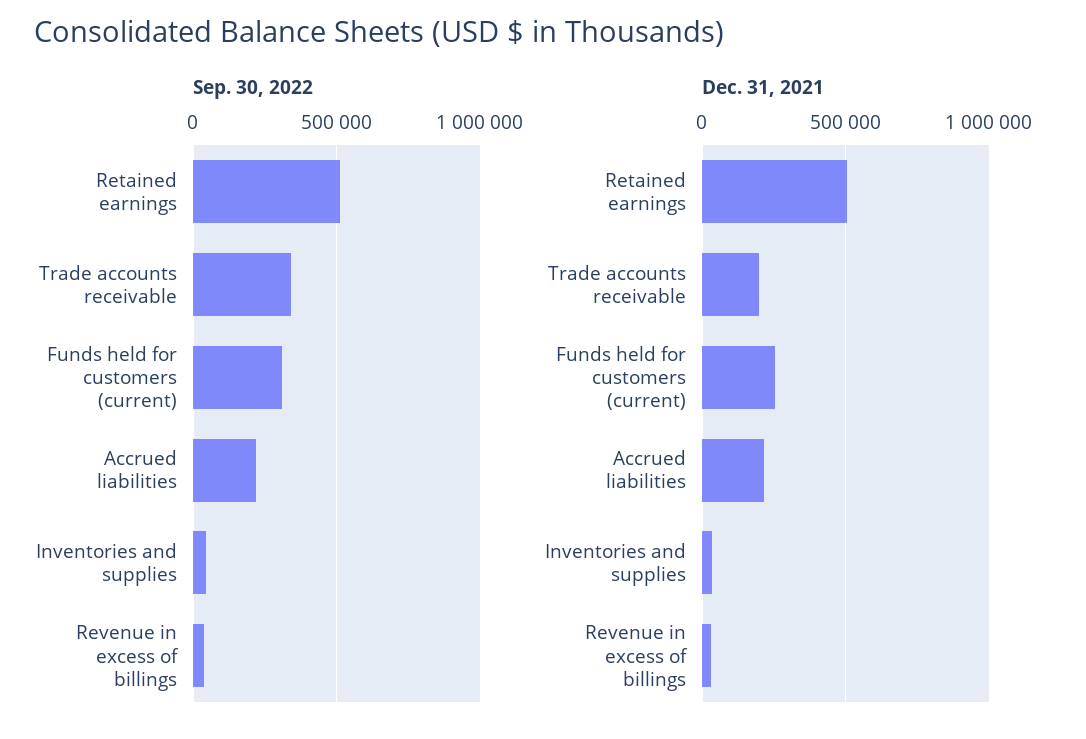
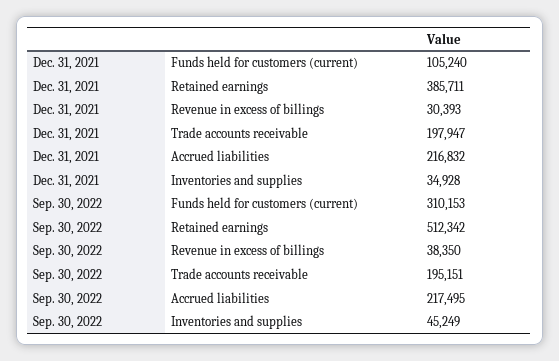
  {
    "Sep. 30, 2022": {
      "Retained earnings": 512342,
-     "Trade accounts receivable": 350000,
+     "Trade accounts receivable": 195151,
      "Funds held for customers (current)": 310153,
      "Accrued liabilities": 217495,
      "Inventories and supplies": 45249,
      "Revenue in excess of billings": 38350
    },
    "Dec. 31, 2021": {
-     "Retained earnings": 500000,
+     "Retained earnings": 385711,
      "Trade accounts receivable": 197947,
-     "Funds held for customers (current)": 250000,
+     "Funds held for customers (current)": 105240,
      "Accrued liabilities": 216832,
      "Inventories and supplies": 34928,
      "Revenue in excess of billings": 30393
    }
  }

